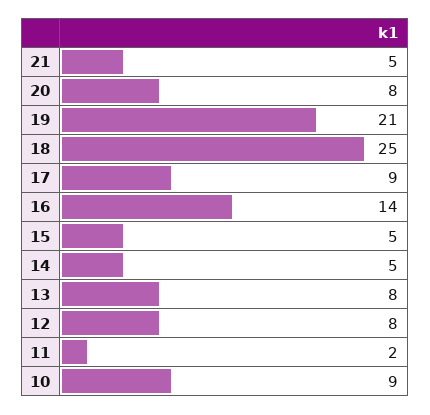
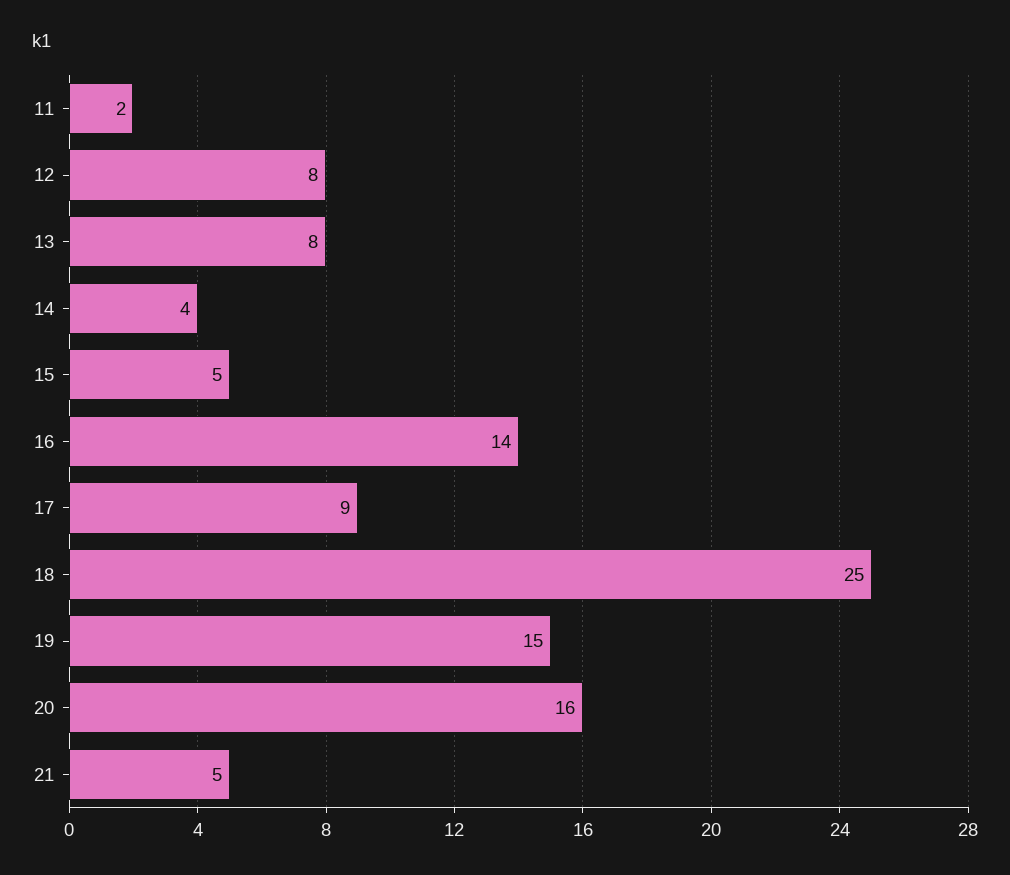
  {
    "21": 5,
-   "20": 8,
+   "20": 16,
-   "19": 21,
+   "19": 15,
    "18": 25,
    "17": 9,
    "16": 14,
    "15": 5,
-   "14": 5,
+   "14": 4,
    "13": 8,
    "12": 8,
-   "11": 2,
+   "11": 2
-   "10": 9
  }

